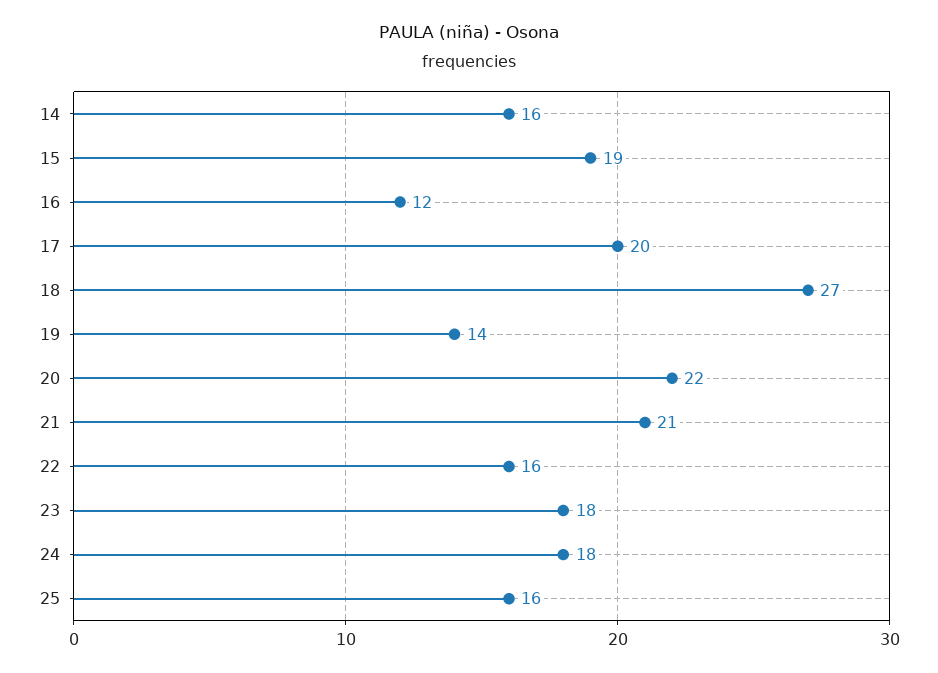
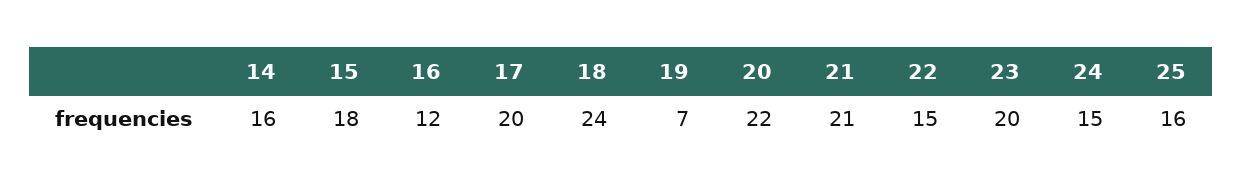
  {
    "14": 16,
-   "15": 19,
+   "15": 18,
    "16": 12,
    "17": 20,
-   "18": 27,
+   "18": 24,
-   "19": 14,
+   "19": 7,
    "20": 22,
    "21": 21,
-   "22": 16,
+   "22": 15,
-   "23": 18,
+   "23": 20,
-   "24": 18,
+   "24": 15,
    "25": 16
  }

